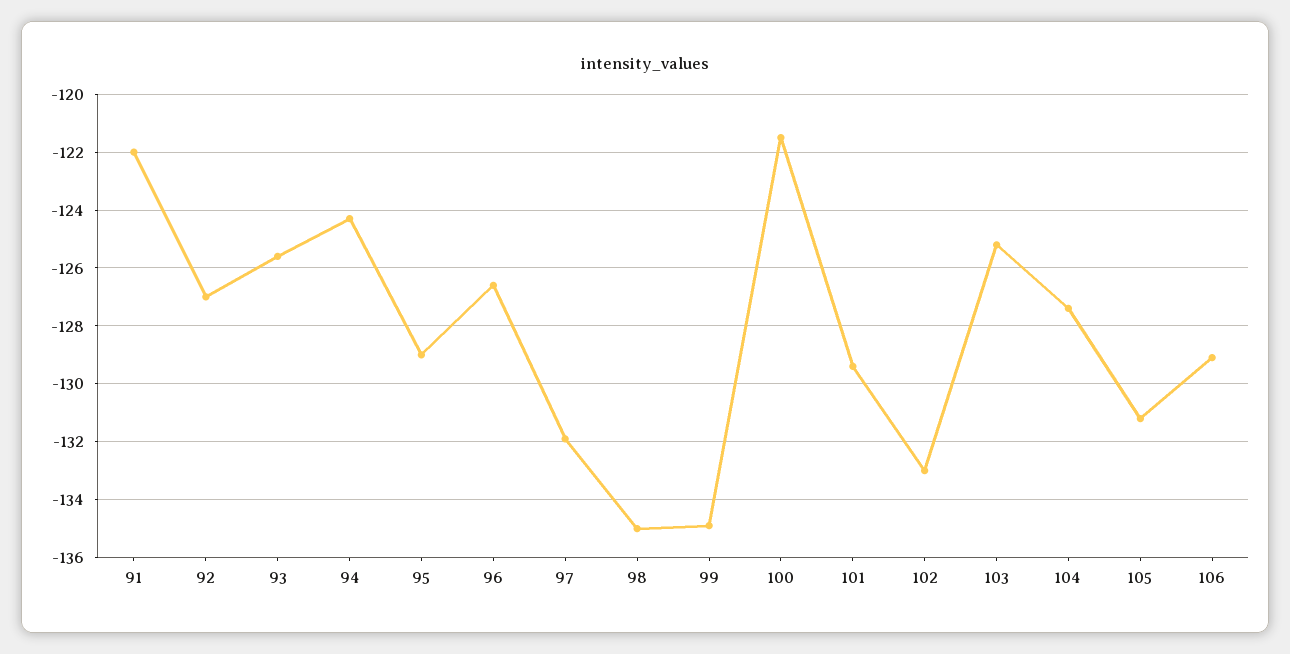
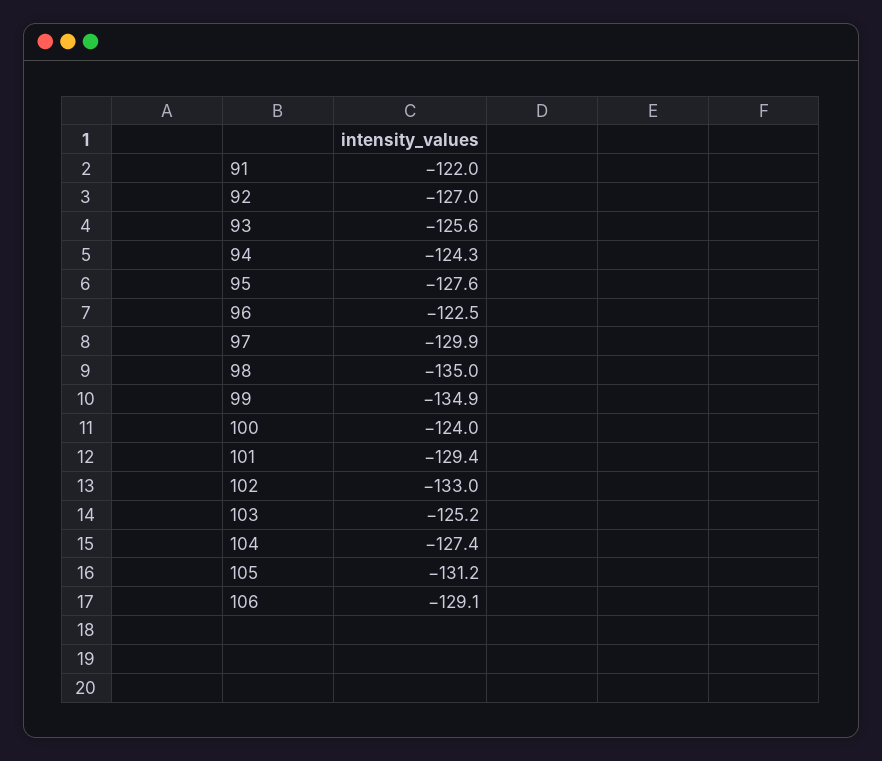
  {
    "91": -122,
    "92": -127,
    "93": -125.6,
    "94": -124.3,
-   "95": -129,
+   "95": -127.6,
-   "96": -126.5,
+   "96": -122.5,
-   "97": -132,
+   "97": -129.9,
    "98": -135,
    "99": -134.9,
-   "100": -121.5,
+   "100": -124,
    "101": -129.4,
    "102": -133,
    "103": -125.2,
    "104": -127.4,
    "105": -131.2,
    "106": -129.1
  }

